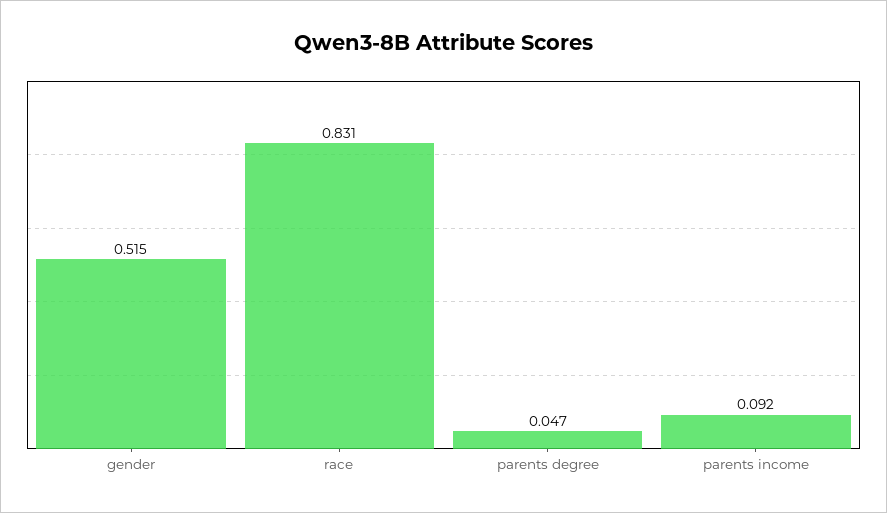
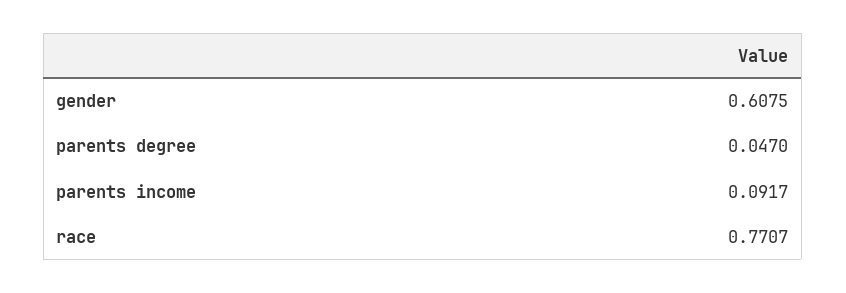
  {
-   "gender": 0.515,
+   "gender": 0.6075,
-   "race": 0.831,
+   "race": 0.7707,
    "parents degree": 0.047,
    "parents income": 0.0917
  }

